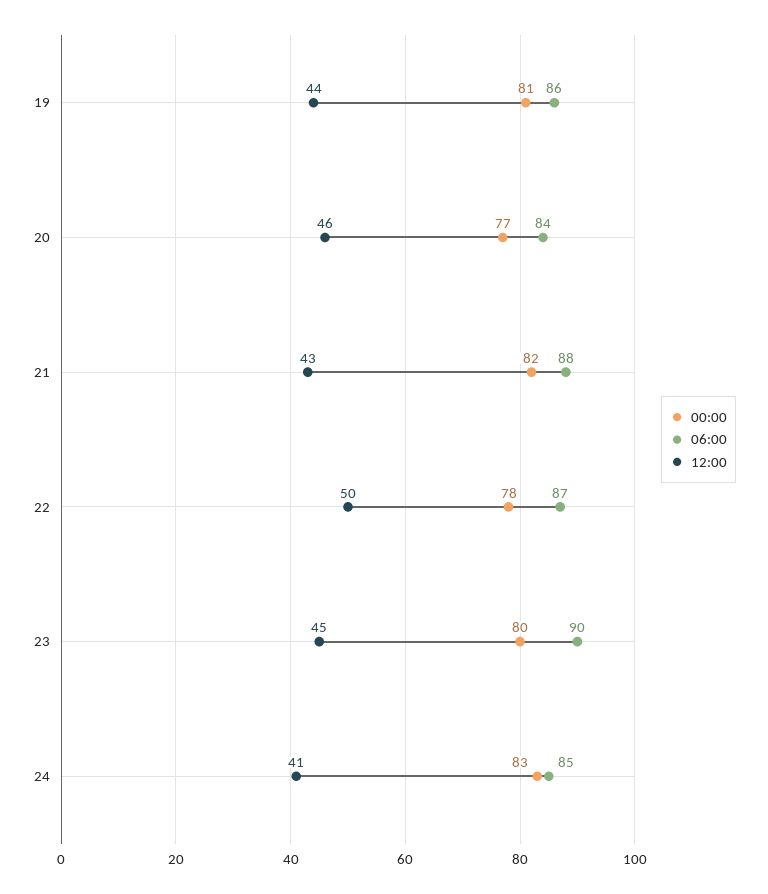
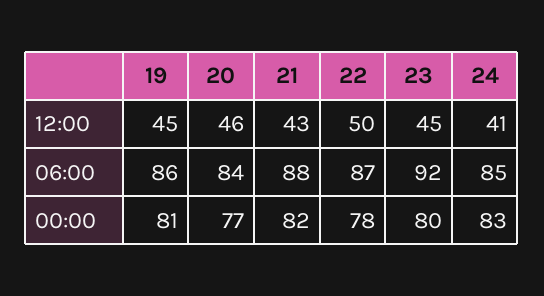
  {
    "00:00": {
      "19": 81,
      "20": 77,
      "21": 82,
      "22": 78,
      "23": 80,
      "24": 83
    },
    "06:00": {
      "19": 86,
      "20": 84,
      "21": 88,
      "22": 87,
-     "23": 90,
+     "23": 92,
      "24": 85
    },
    "12:00": {
-     "19": 44,
+     "19": 45,
      "20": 46,
      "21": 43,
      "22": 50,
      "23": 45,
      "24": 41
    }
  }

